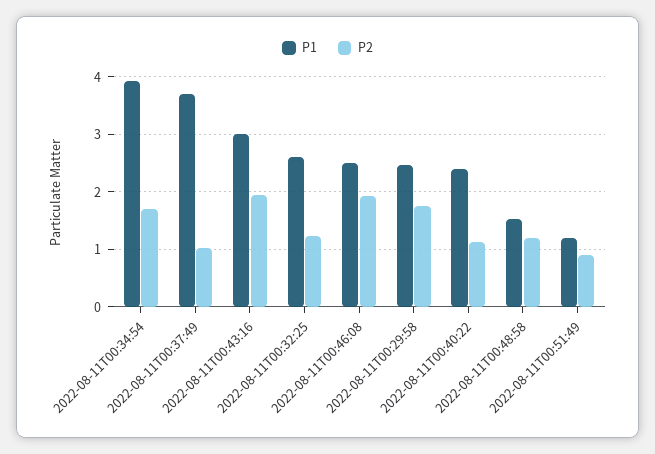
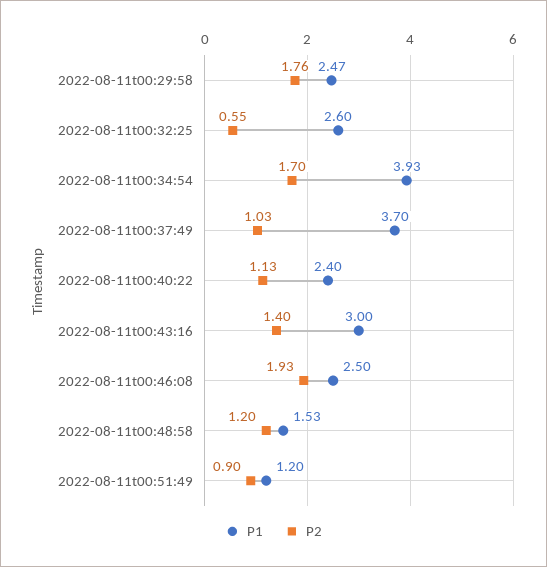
  {
    "P1": {
      "2022-08-11T00:34:54": 3.93,
      "2022-08-11T00:37:49": 3.7,
      "2022-08-11T00:43:16": 3,
      "2022-08-11T00:32:25": 2.6,
      "2022-08-11T00:46:08": 2.5,
      "2022-08-11T00:29:58": 2.47,
      "2022-08-11T00:40:22": 2.4,
      "2022-08-11T00:48:58": 1.53,
      "2022-08-11T00:51:49": 1.2
    },
    "P2": {
      "2022-08-11T00:34:54": 1.7,
      "2022-08-11T00:37:49": 1.03,
-     "2022-08-11T00:43:16": 2,
+     "2022-08-11T00:43:16": 1.4,
-     "2022-08-11T00:32:25": 1.2,
+     "2022-08-11T00:32:25": 0.55,
      "2022-08-11T00:46:08": 1.93,
      "2022-08-11T00:29:58": 1.76,
      "2022-08-11T00:40:22": 1.13,
      "2022-08-11T00:48:58": 1.2,
      "2022-08-11T00:51:49": 0.9
    }
  }

